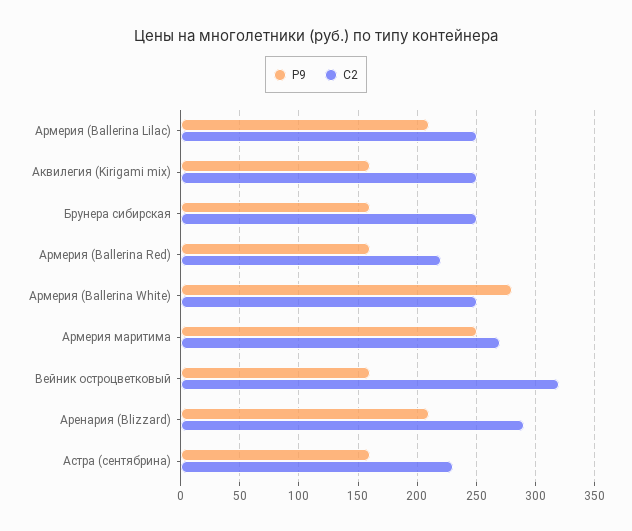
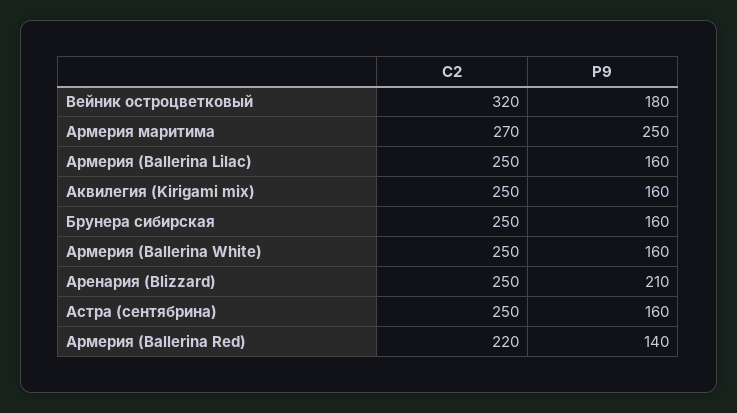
  {
    "P9": {
-     "Армерия (Ballerina Lilac)": 210,
+     "Армерия (Ballerina Lilac)": 160,
      "Аквилегия (Kirigami mix)": 160,
      "Брунера сибирская": 160,
-     "Армерия (Ballerina Red)": 160,
+     "Армерия (Ballerina Red)": 140,
-     "Армерия (Ballerina White)": 280,
+     "Армерия (Ballerina White)": 160,
      "Армерия маритима": 250,
-     "Вейник остроцветковый": 160,
+     "Вейник остроцветковый": 180,
      "Аренария (Blizzard)": 210,
      "Астра (сентябрина)": 160
    },
    "C2": {
      "Армерия (Ballerina Lilac)": 250,
      "Аквилегия (Kirigami mix)": 250,
      "Брунера сибирская": 250,
      "Армерия (Ballerina Red)": 220,
      "Армерия (Ballerina White)": 250,
      "Армерия маритима": 270,
      "Вейник остроцветковый": 320,
-     "Аренария (Blizzard)": 290,
+     "Аренария (Blizzard)": 250,
-     "Астра (сентябрина)": 230
+     "Астра (сентябрина)": 250
    }
  }

